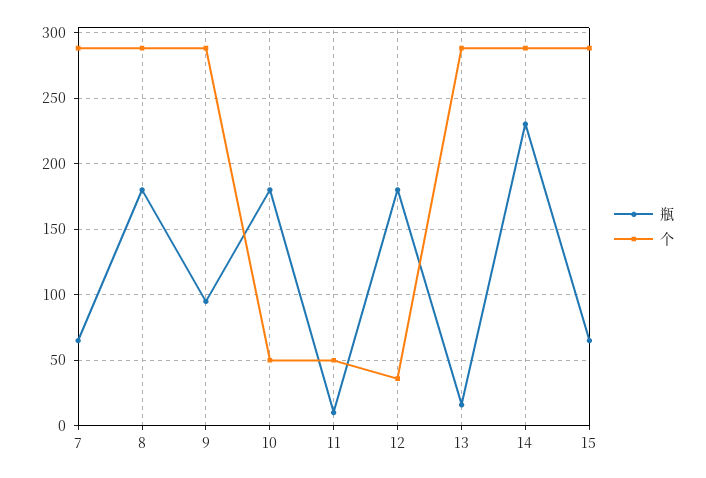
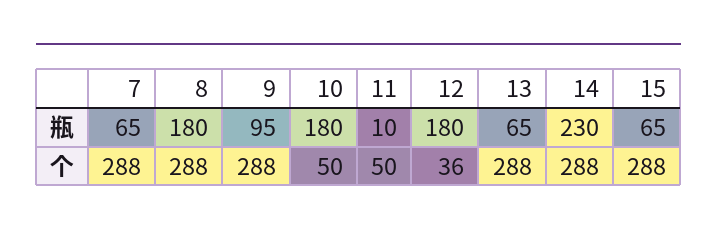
  {
    "瓶": {
      "7": 65,
      "8": 180,
      "9": 95,
      "10": 180,
      "11": 10,
      "12": 180,
-     "13": 15,
+     "13": 65,
      "14": 230,
      "15": 65
    },
    "个": {
      "7": 288,
      "8": 288,
      "9": 288,
      "10": 50,
      "11": 50,
      "12": 36,
      "13": 288,
      "14": 288,
      "15": 288
    }
  }

